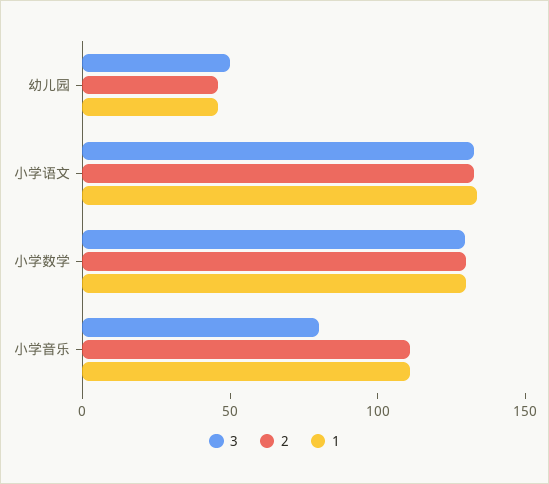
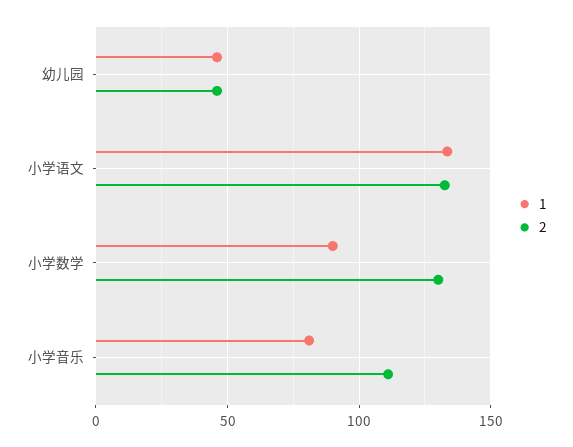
  {
-   "3": {
-     "幼儿园": 50,
-     "小学语文": 130,
-     "小学数学": 130,
-     "小学音乐": 80
-   },
    "2": {
      "幼儿园": 45,
      "小学语文": 135,
      "小学数学": 130,
      "小学音乐": 110
    },
    "1": {
      "幼儿园": 45,
      "小学语文": 135,
-     "小学数学": 130,
+     "小学数学": 90,
-     "小学音乐": 110
+     "小学音乐": 80
    }
  }

